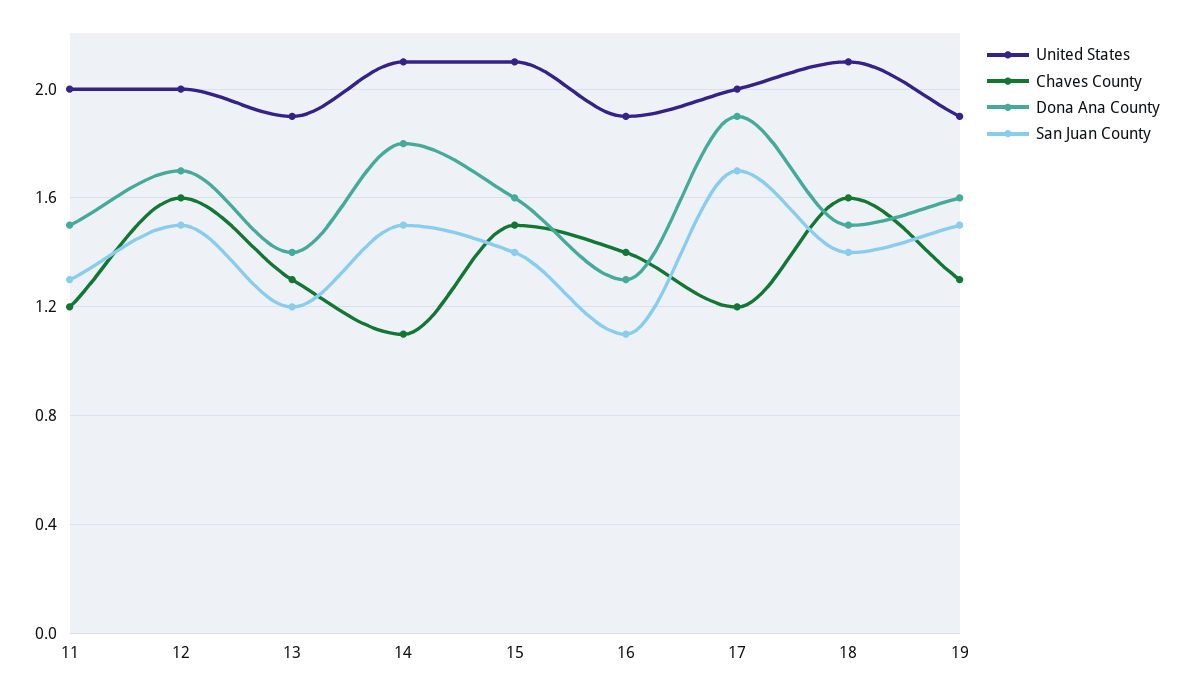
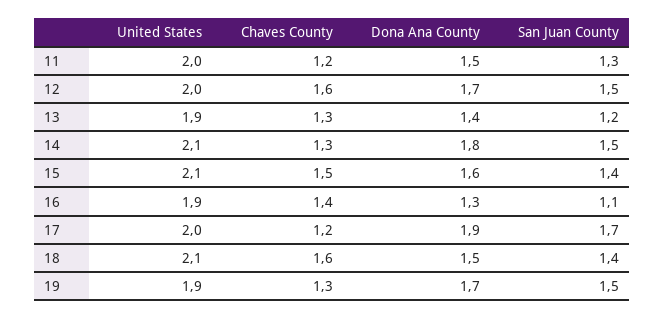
  {
    "United States": {
      "11": 2,
      "12": 2,
      "13": 1.9,
      "14": 2.1,
      "15": 2.1,
      "16": 1.9,
      "17": 2,
      "18": 2.1,
      "19": 1.9
    },
    "Chaves County": {
      "11": 1.2,
      "12": 1.6,
      "13": 1.3,
-     "14": 1.1,
+     "14": 1.3,
      "15": 1.5,
      "16": 1.4,
      "17": 1.2,
      "18": 1.6,
      "19": 1.3
    },
    "Dona Ana County": {
      "11": 1.5,
      "12": 1.7,
      "13": 1.4,
      "14": 1.8,
      "15": 1.6,
      "16": 1.3,
      "17": 1.9,
      "18": 1.5,
-     "19": 1.6
+     "19": 1.7
    },
    "San Juan County": {
      "11": 1.3,
      "12": 1.5,
      "13": 1.2,
      "14": 1.5,
      "15": 1.4,
      "16": 1.1,
      "17": 1.7,
      "18": 1.4,
      "19": 1.5
    }
  }

